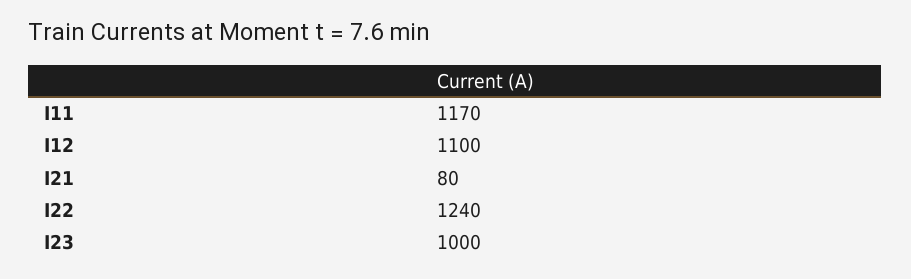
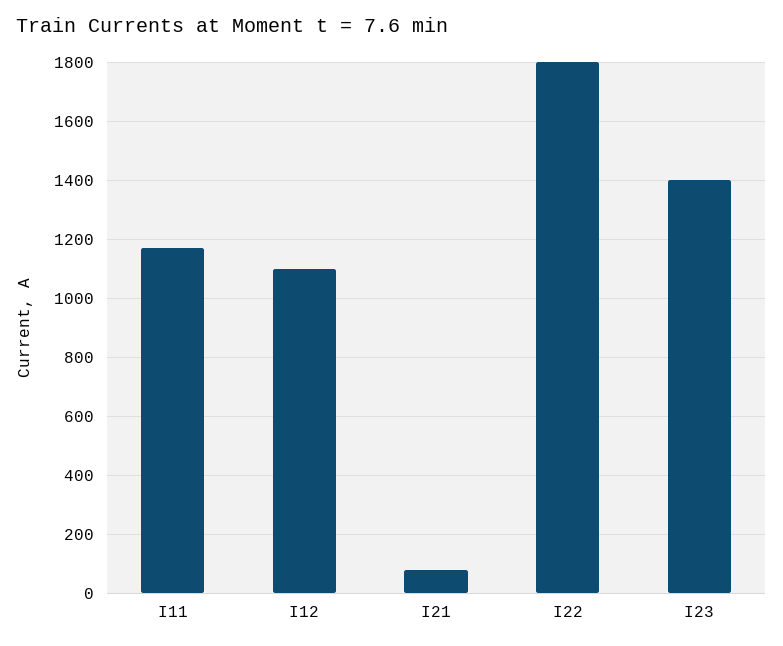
  {
    "I11": 1170,
    "I12": 1100,
    "I21": 80,
-   "I22": 1240,
+   "I22": 1800,
-   "I23": 1000
+   "I23": 1400
  }

